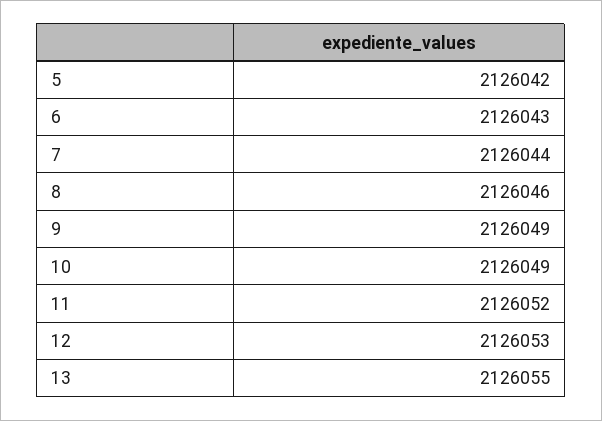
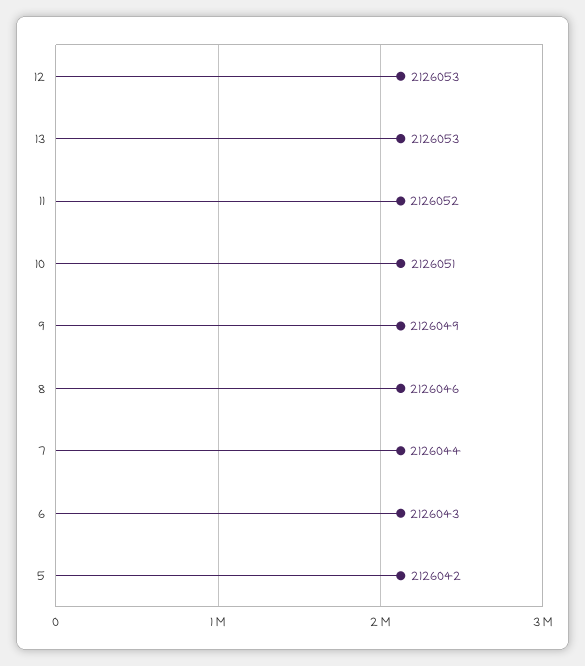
  {
    "5": 2126042,
    "6": 2126043,
    "7": 2126044,
    "8": 2126046,
    "9": 2126049,
-   "10": 2126049,
+   "10": 2126051,
    "11": 2126052,
    "12": 2126053,
-   "13": 2126055
+   "13": 2126053
  }

